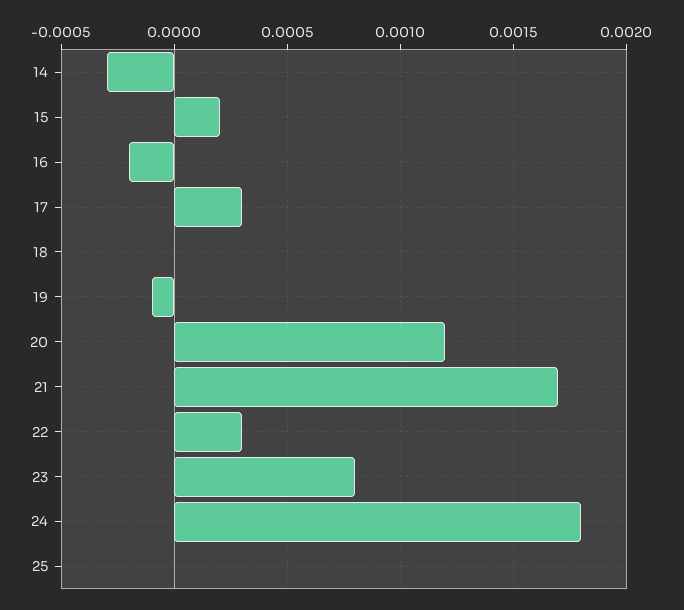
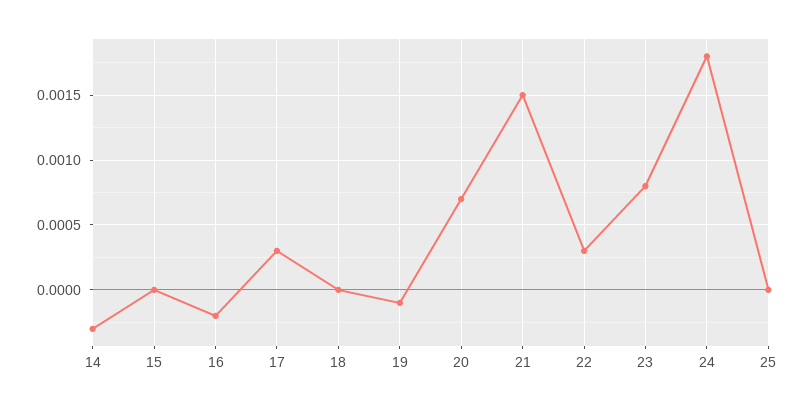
  {
    "14": -0.0003,
-   "15": 0.0002,
+   "15": 0,
    "16": -0.0002,
    "17": 0.0003,
    "18": 0,
    "19": -0.0001,
-   "20": 0.0012,
+   "20": 0.0007,
-   "21": 0.0017,
+   "21": 0.0015,
    "22": 0.0003,
    "23": 0.0008,
    "24": 0.0018,
    "25": 0
  }

